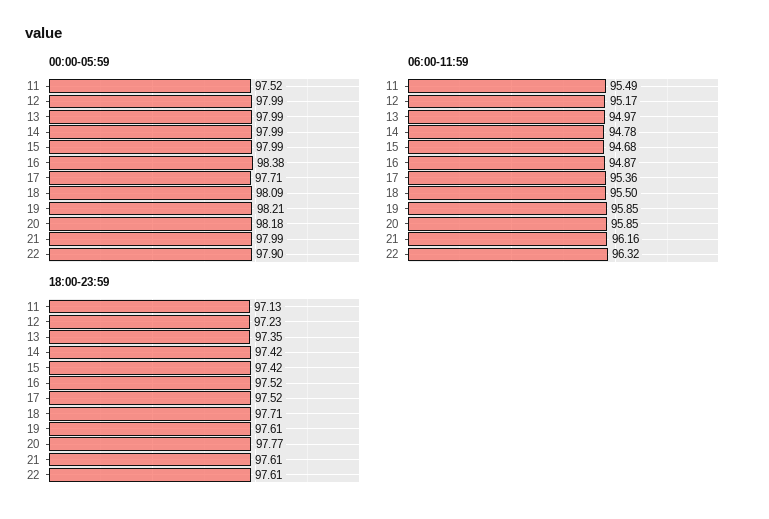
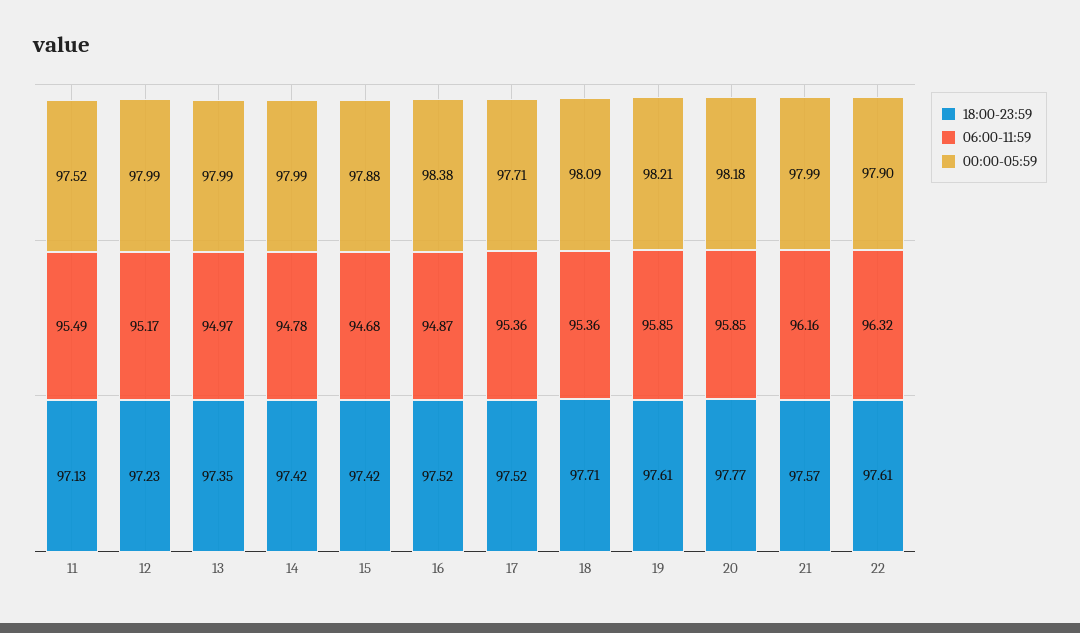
  {
    "00:00-05:59": {
      "11": 97.52,
      "12": 97.99,
      "13": 97.99,
      "14": 97.99,
-     "15": 97.99,
+     "15": 97.88,
      "16": 98.38,
      "17": 97.71,
      "18": 98.09,
      "19": 98.21,
      "20": 98.18,
      "21": 97.99,
      "22": 97.9
    },
    "06:00-11:59": {
      "11": 95.49,
      "12": 95.17,
      "13": 94.97,
      "14": 94.78,
      "15": 94.68,
      "16": 94.87,
      "17": 95.36,
-     "18": 95.5,
+     "18": 95.36,
      "19": 95.85,
      "20": 95.85,
      "21": 96.16,
      "22": 96.32
    },
    "18:00-23:59": {
      "11": 97.13,
      "12": 97.23,
      "13": 97.35,
      "14": 97.42,
      "15": 97.42,
      "16": 97.52,
      "17": 97.52,
      "18": 97.71,
      "19": 97.61,
      "20": 97.77,
-     "21": 97.61,
+     "21": 97.57,
      "22": 97.61
    }
  }

